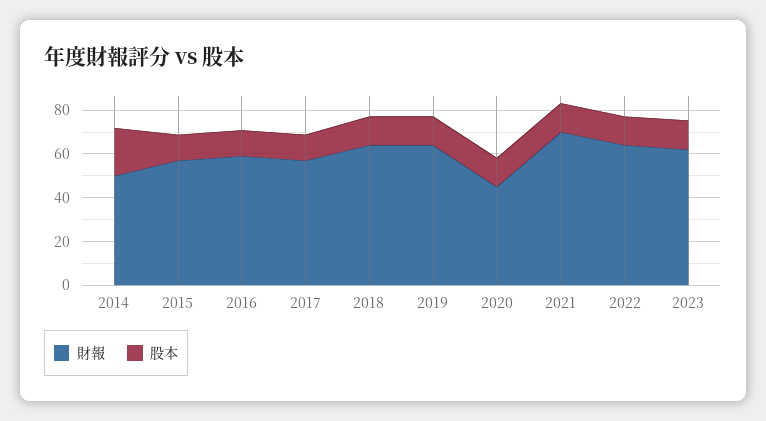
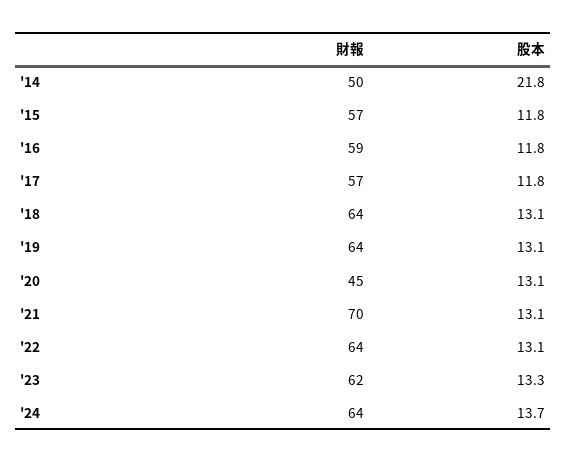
  {
    "財報": {
      "2014": 50,
      "2015": 57,
      "2016": 59,
      "2017": 57,
      "2018": 64,
      "2019": 64,
      "2020": 45,
      "2021": 70,
      "2022": 64,
-     "2023": 62
+     "2023": 62,
+     "'24": 64
    },
    "股本": {
      "2014": 21.8,
      "2015": 11.8,
      "2016": 11.8,
      "2017": 11.8,
      "2018": 13.1,
      "2019": 13.1,
      "2020": 13.1,
      "2021": 13.1,
      "2022": 13.1,
-     "2023": 13.3
+     "2023": 13.3,
+     "'24": 13.7
    }
  }

